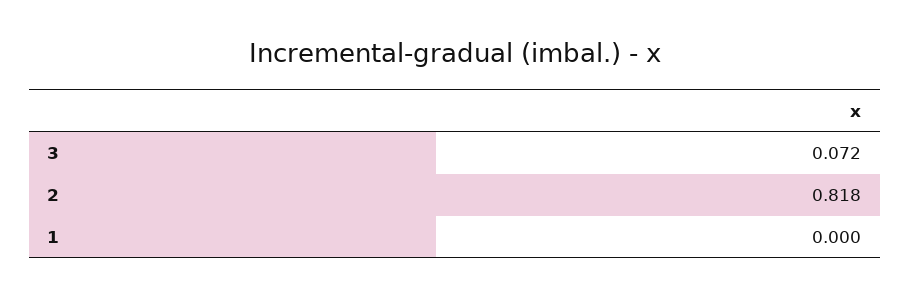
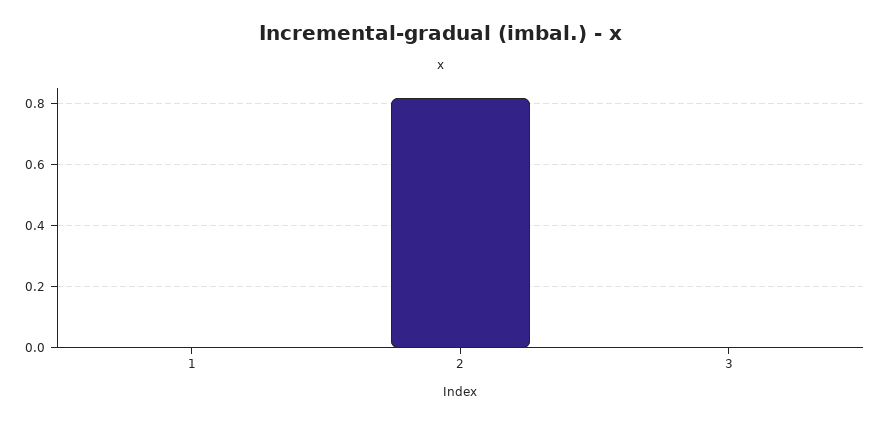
  {
-   "3": 0.072,
+   "3": 0,
    "2": 0.818,
    "1": 0
  }

